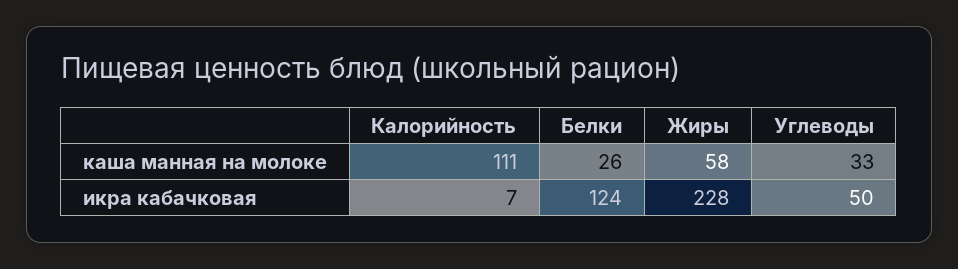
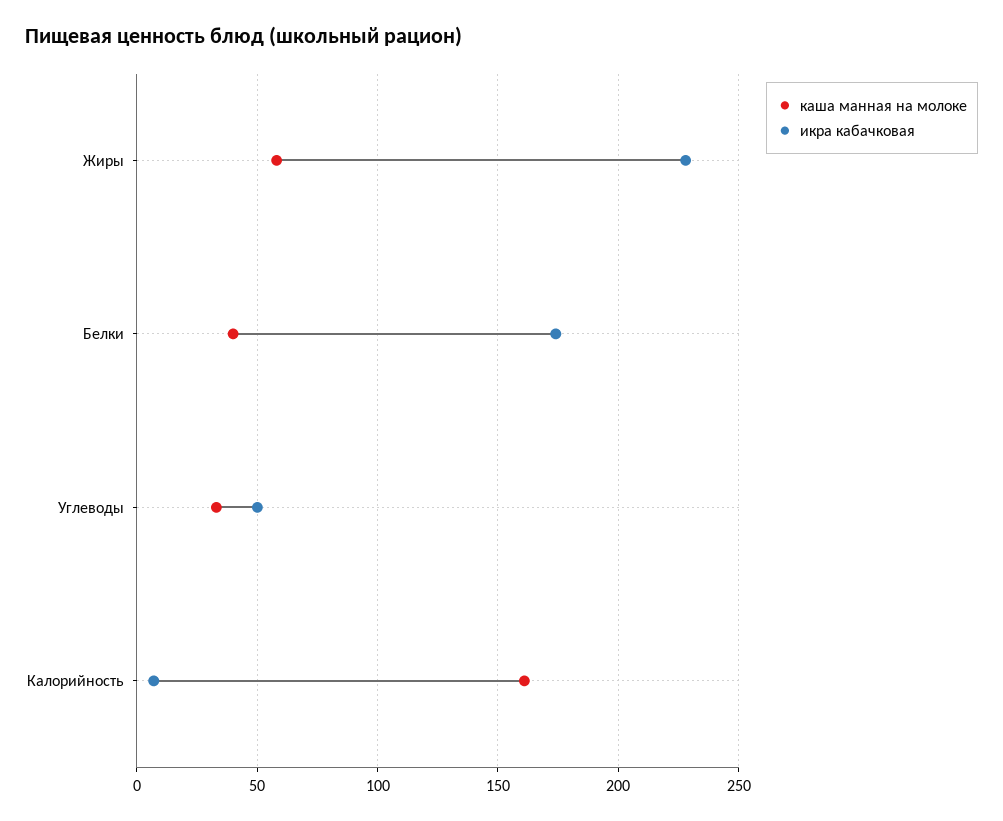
  {
    "каша манная на молоке": {
-     "Калорийность": 111,
+     "Калорийность": 160,
-     "Белки": 26,
+     "Белки": 40,
      "Жиры": 58,
      "Углеводы": 33
    },
    "икра кабачковая": {
      "Калорийность": 7,
-     "Белки": 124,
+     "Белки": 175,
      "Жиры": 228,
      "Углеводы": 50
    }
  }

